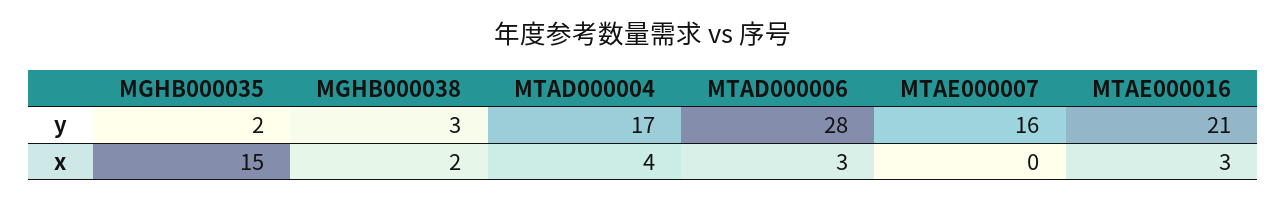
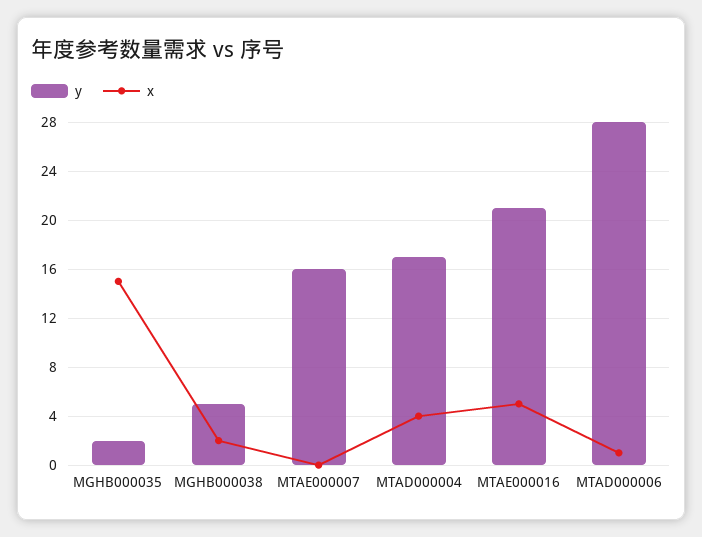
  {
    "y": {
      "MGHB000035": 2,
-     "MGHB000038": 3,
+     "MGHB000038": 5,
      "MTAD000004": 17,
      "MTAD000006": 28,
      "MTAE000007": 16,
      "MTAE000016": 21
    },
    "x": {
      "MGHB000035": 15,
      "MGHB000038": 2,
      "MTAD000004": 4,
-     "MTAD000006": 3,
+     "MTAD000006": 1,
      "MTAE000007": 0,
-     "MTAE000016": 3
+     "MTAE000016": 5
    }
  }

